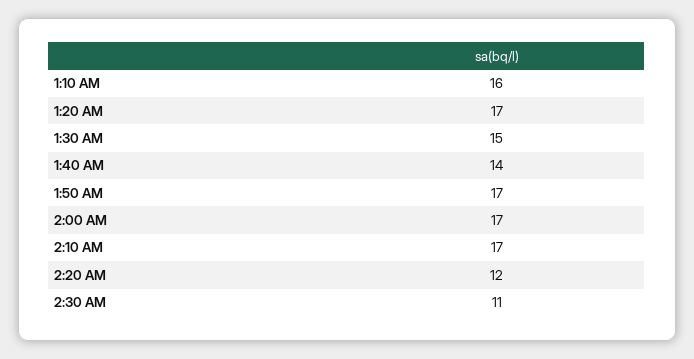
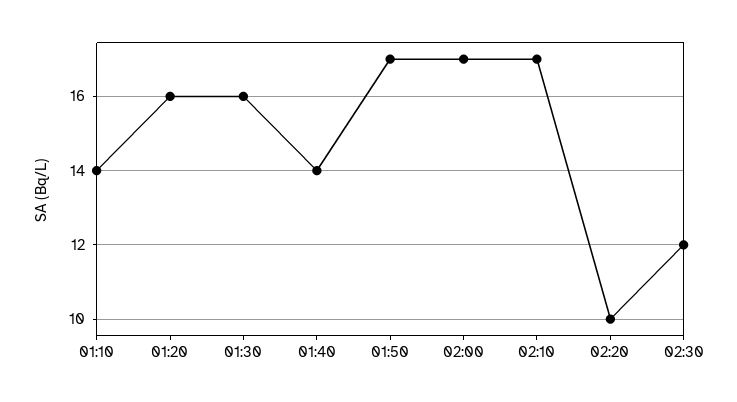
  {
-   "1:10 AM": 16,
+   "1:10 AM": 14,
-   "1:20 AM": 17,
+   "1:20 AM": 16,
-   "1:30 AM": 15,
+   "1:30 AM": 16,
    "1:40 AM": 14,
    "1:50 AM": 17,
    "2:00 AM": 17,
    "2:10 AM": 17,
-   "2:20 AM": 12,
+   "2:20 AM": 10,
-   "2:30 AM": 11
+   "2:30 AM": 12
  }

